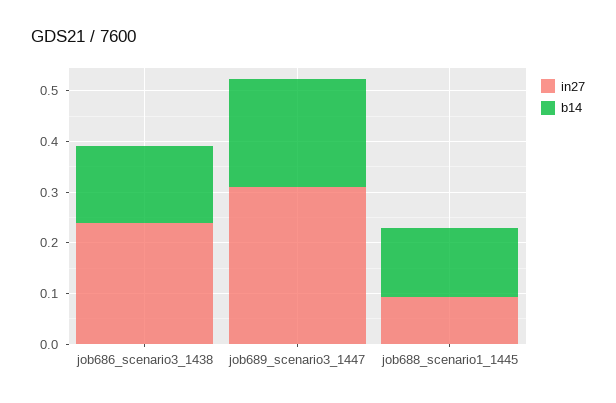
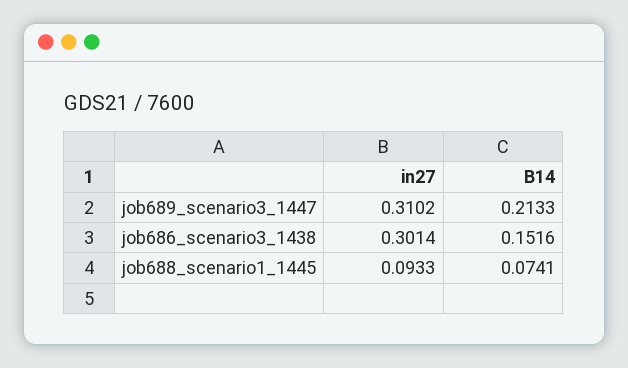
  {
    "in27": {
-     "job686_scenario3_1438": 0.24,
+     "job686_scenario3_1438": 0.3014,
      "job689_scenario3_1447": 0.3102,
      "job688_scenario1_1445": 0.0933
    },
    "b14": {
      "job686_scenario3_1438": 0.1516,
      "job689_scenario3_1447": 0.2133,
-     "job688_scenario1_1445": 0.14
+     "job688_scenario1_1445": 0.0741
    }
  }

